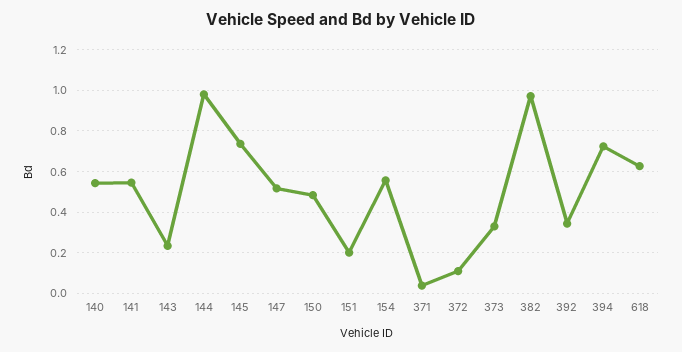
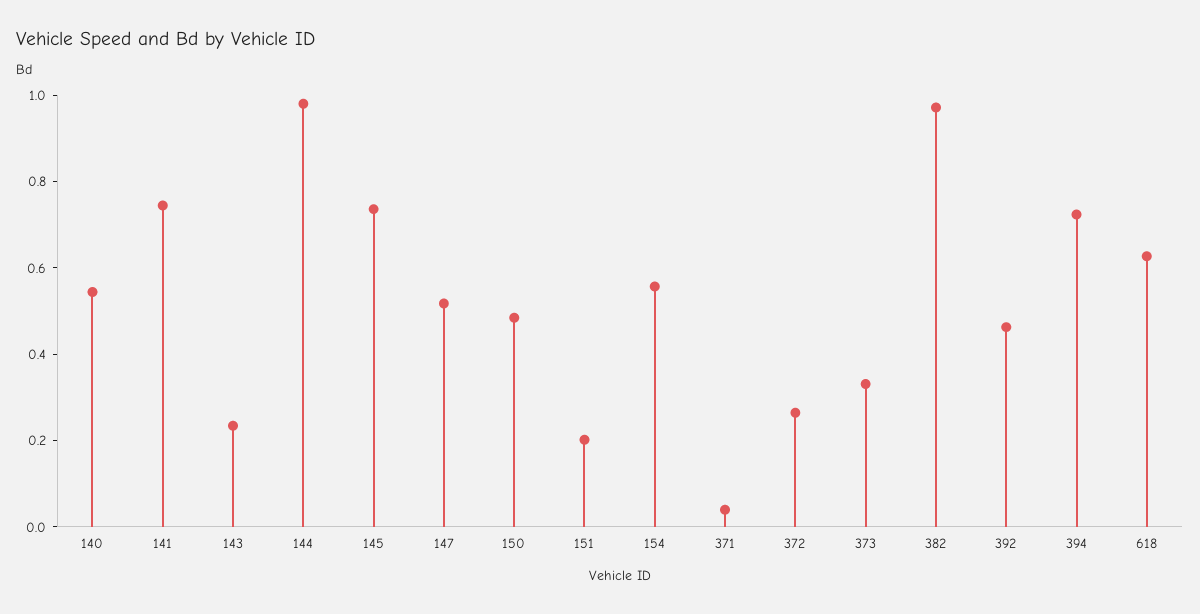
  {
    "140": 0.55,
-   "141": 0.55,
+   "141": 0.75,
    "143": 0.25,
    "144": 1,
    "145": 0.75,
    "147": 0.5,
    "150": 0.5,
    "151": 0.2,
    "154": 0.55,
    "371": 0.05,
-   "372": 0.1,
+   "372": 0.25,
    "373": 0.35,
    "382": 0.95,
-   "392": 0.35,
+   "392": 0.45,
    "394": 0.7,
    "618": 0.65
  }

